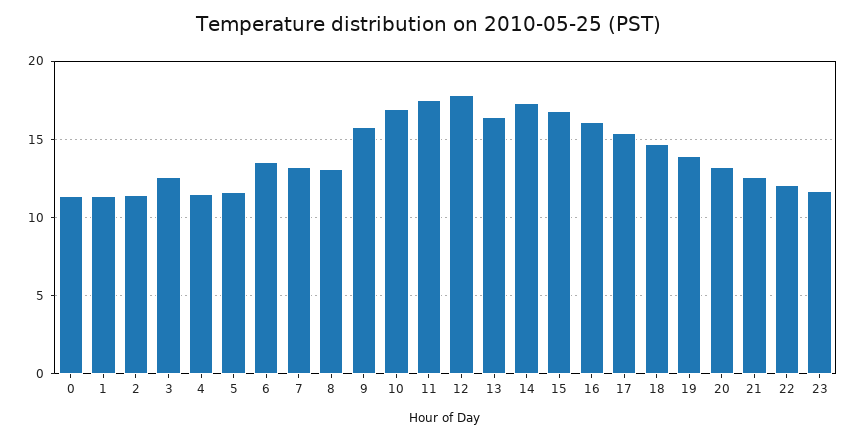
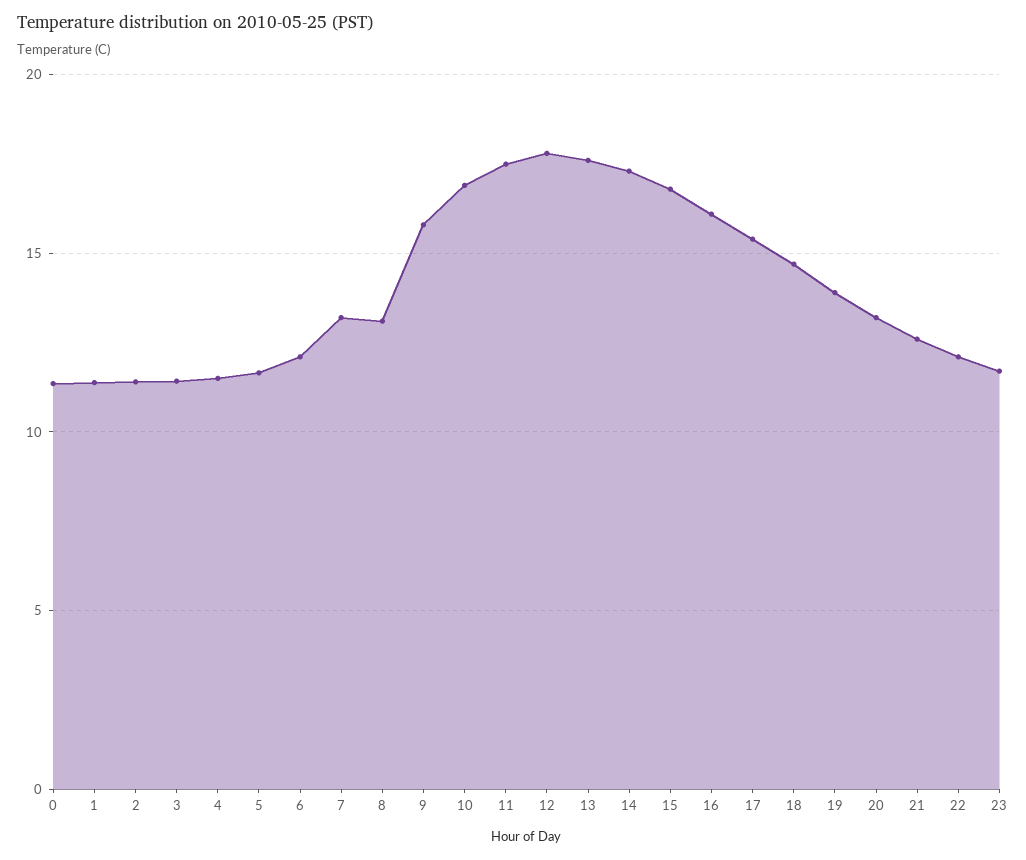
  {
    "0": 11.5,
    "1": 11.5,
    "2": 11.5,
-   "3": 12.5,
+   "3": 11.5,
    "4": 11.5,
    "5": 11.5,
-   "6": 13.5,
+   "6": 12,
    "7": 13,
    "8": 13,
    "9": 16,
    "10": 17,
    "11": 17.5,
    "12": 18,
-   "13": 16.5,
+   "13": 17.5,
    "14": 17.5,
    "15": 17,
    "16": 16,
    "17": 15.5,
    "18": 14.5,
    "19": 14,
    "20": 13,
    "21": 12.5,
    "22": 12,
    "23": 11.5
  }

